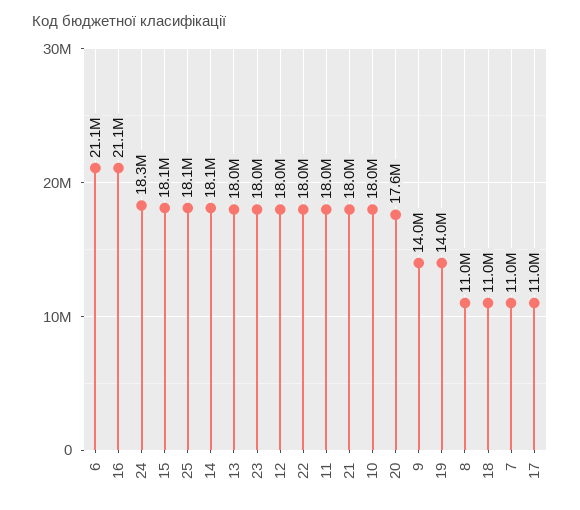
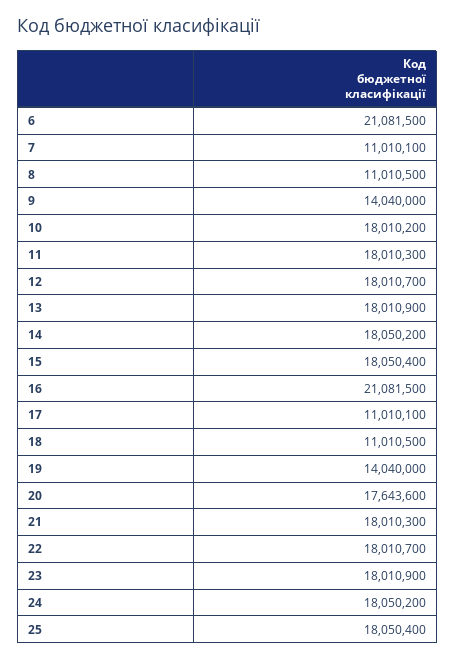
  {
    "6": 21081500,
    "16": 21081500,
-   "24": 18300000,
+   "24": 18050200,
    "15": 18050400,
    "25": 18050400,
    "14": 18050200,
    "13": 18010900,
    "23": 18010900,
    "12": 18010700,
    "22": 18010700,
    "11": 18010300,
    "21": 18010300,
    "10": 18010200,
    "20": 17643600,
    "9": 14040000,
    "19": 14040000,
    "8": 11010500,
    "18": 11010500,
    "7": 11010100,
    "17": 11010100
  }

